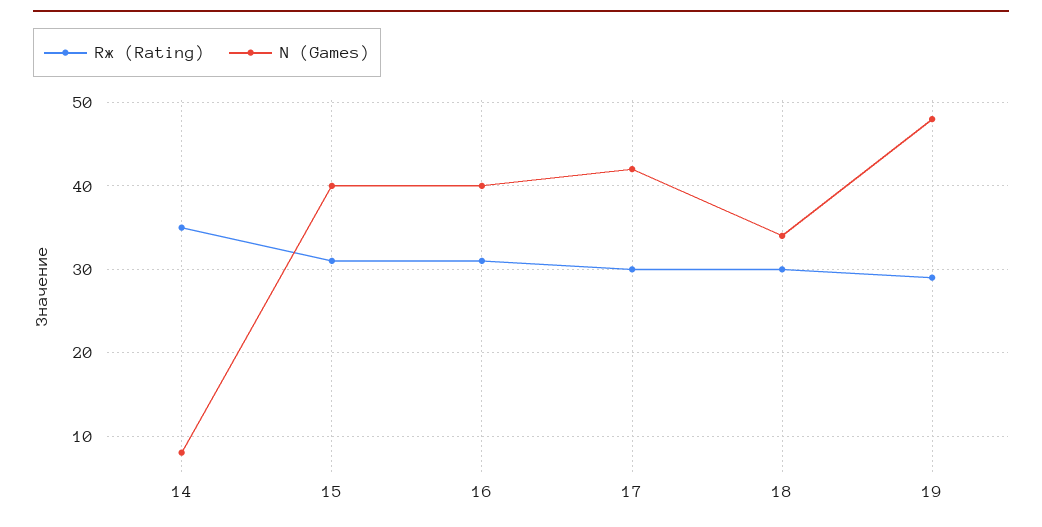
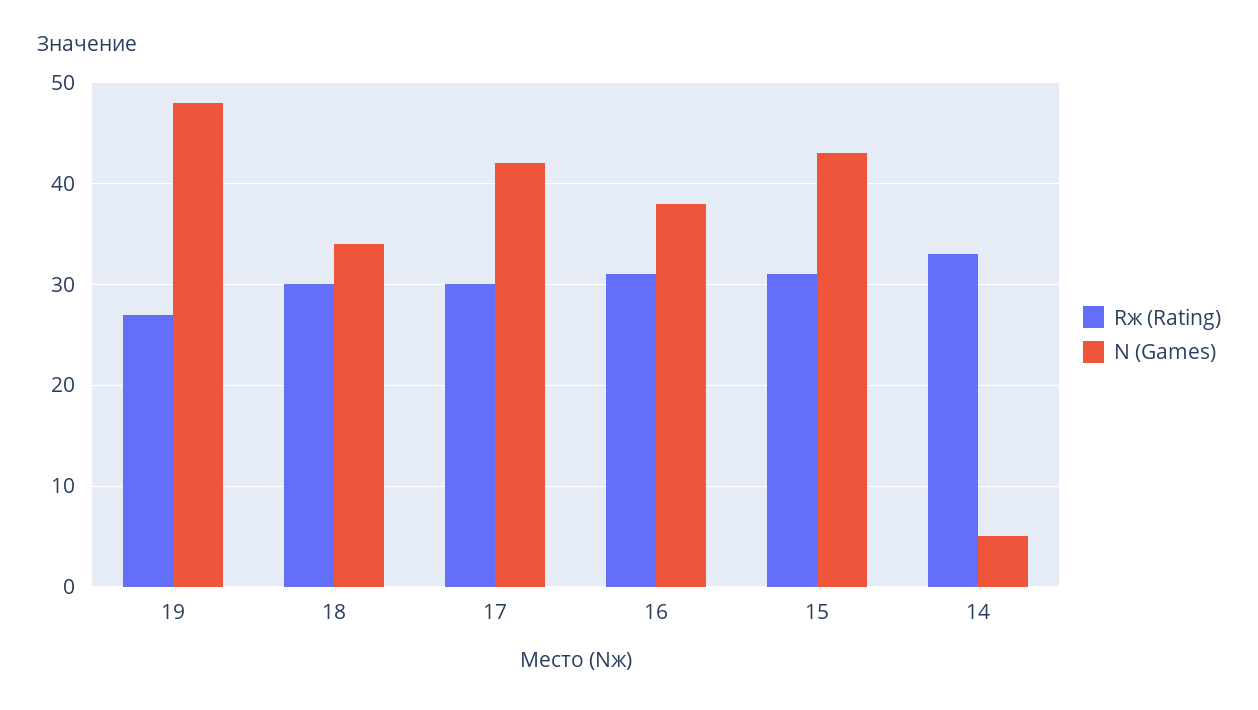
  {
    "Rж (Rating)": {
-     "14": 35,
+     "14": 33,
      "15": 31,
      "16": 31,
      "17": 30,
      "18": 30,
-     "19": 29
+     "19": 27
    },
    "N (Games)": {
-     "14": 8,
+     "14": 5,
-     "15": 40,
+     "15": 43,
-     "16": 40,
+     "16": 38,
      "17": 42,
      "18": 34,
      "19": 48
    }
  }

